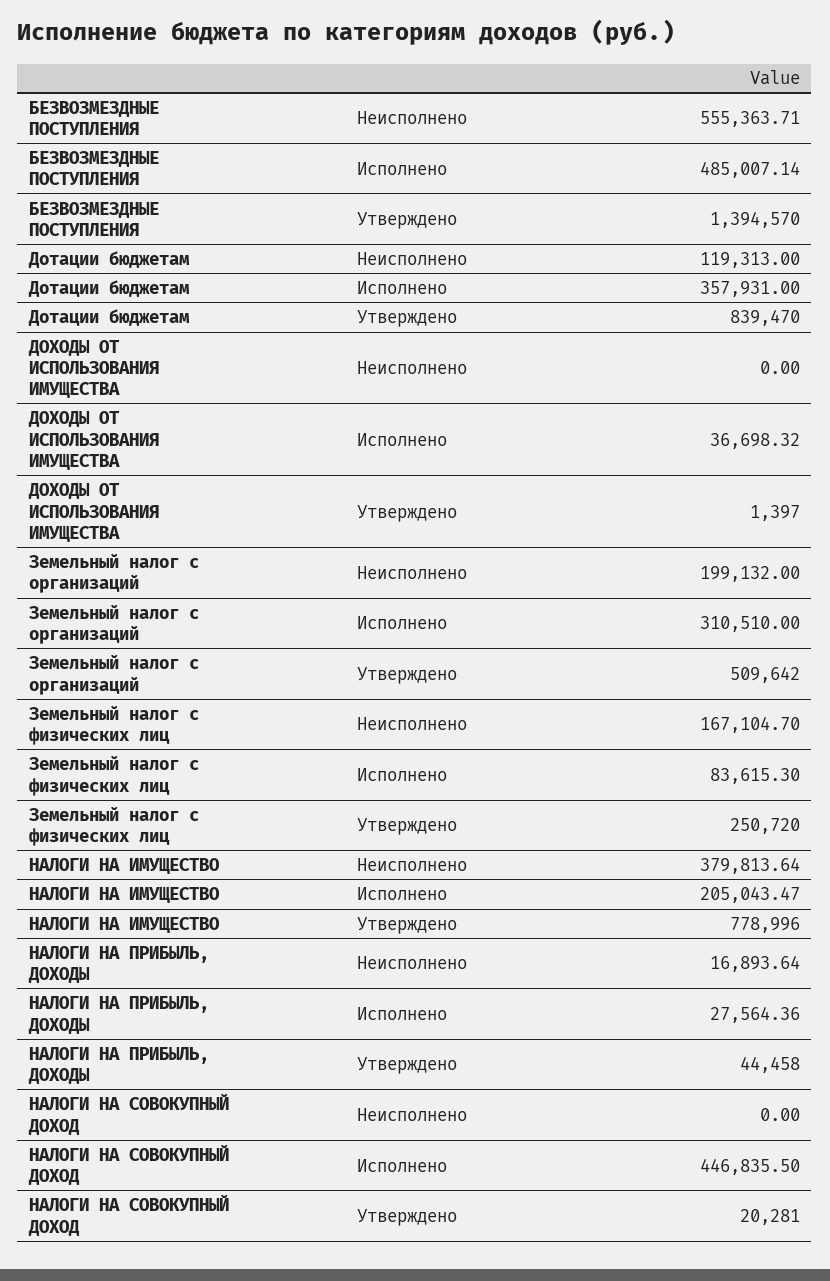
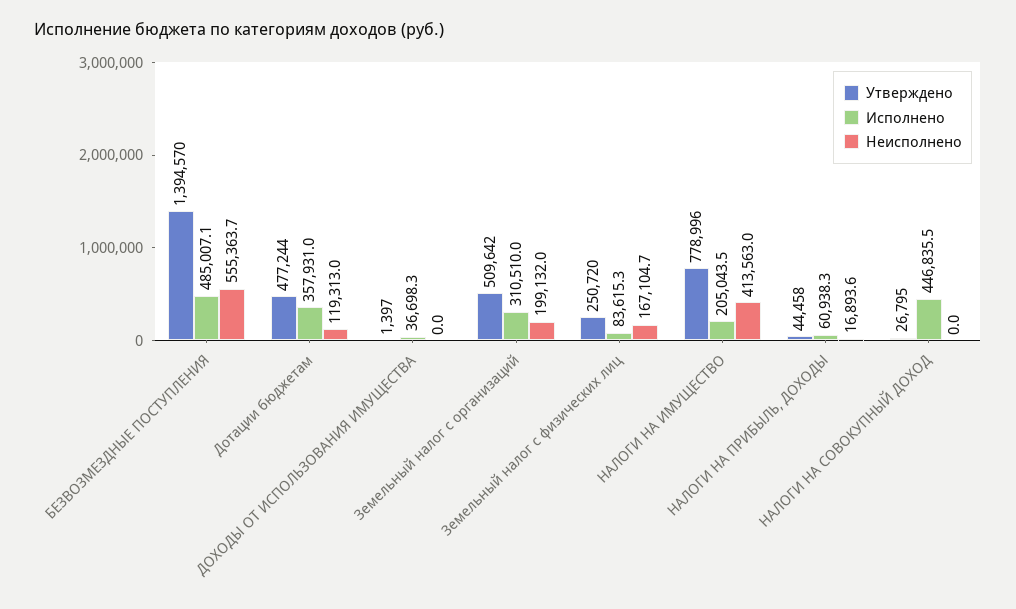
  {
    "Неисполнено": {
      "БЕЗВОЗМЕЗДНЫЕ ПОСТУПЛЕНИЯ": 555363.71,
      "Дотации бюджетам": 119313,
      "ДОХОДЫ ОТ ИСПОЛЬЗОВАНИЯ ИМУЩЕСТВА": 0,
      "Земельный налог с организаций": 199132,
      "Земельный налог с физических лиц": 167104.7,
-     "НАЛОГИ НА ИМУЩЕСТВО": 379813.64,
+     "НАЛОГИ НА ИМУЩЕСТВО": 413563,
      "НАЛОГИ НА ПРИБЫЛЬ, ДОХОДЫ": 16893.64,
      "НАЛОГИ НА СОВОКУПНЫЙ ДОХОД": 0
    },
    "Исполнено": {
      "БЕЗВОЗМЕЗДНЫЕ ПОСТУПЛЕНИЯ": 485007.14,
      "Дотации бюджетам": 357931,
      "ДОХОДЫ ОТ ИСПОЛЬЗОВАНИЯ ИМУЩЕСТВА": 36698.32,
      "Земельный налог с организаций": 310510,
      "Земельный налог с физических лиц": 83615.3,
      "НАЛОГИ НА ИМУЩЕСТВО": 205043.47,
-     "НАЛОГИ НА ПРИБЫЛЬ, ДОХОДЫ": 27564.36,
+     "НАЛОГИ НА ПРИБЫЛЬ, ДОХОДЫ": 60938.3,
      "НАЛОГИ НА СОВОКУПНЫЙ ДОХОД": 446835.5
    },
    "Утверждено": {
      "БЕЗВОЗМЕЗДНЫЕ ПОСТУПЛЕНИЯ": 1394570,
-     "Дотации бюджетам": 839470,
+     "Дотации бюджетам": 477244,
      "ДОХОДЫ ОТ ИСПОЛЬЗОВАНИЯ ИМУЩЕСТВА": 1397,
      "Земельный налог с организаций": 509642,
      "Земельный налог с физических лиц": 250720,
      "НАЛОГИ НА ИМУЩЕСТВО": 778996,
      "НАЛОГИ НА ПРИБЫЛЬ, ДОХОДЫ": 44458,
-     "НАЛОГИ НА СОВОКУПНЫЙ ДОХОД": 20281
+     "НАЛОГИ НА СОВОКУПНЫЙ ДОХОД": 26795
    }
  }

